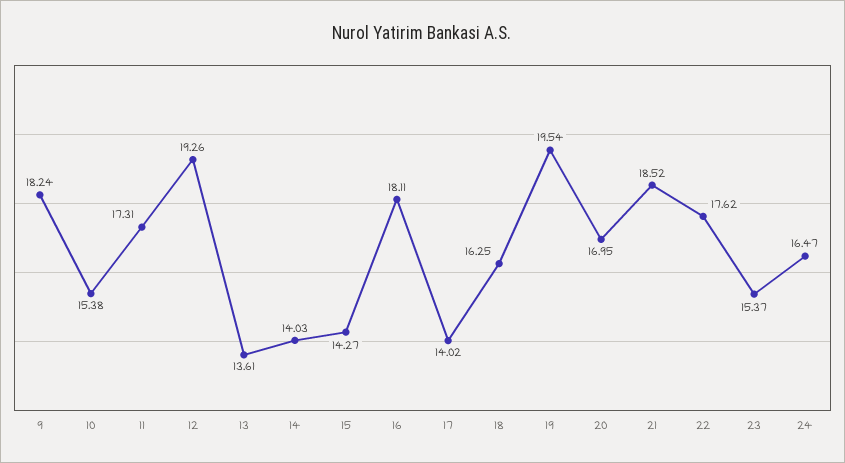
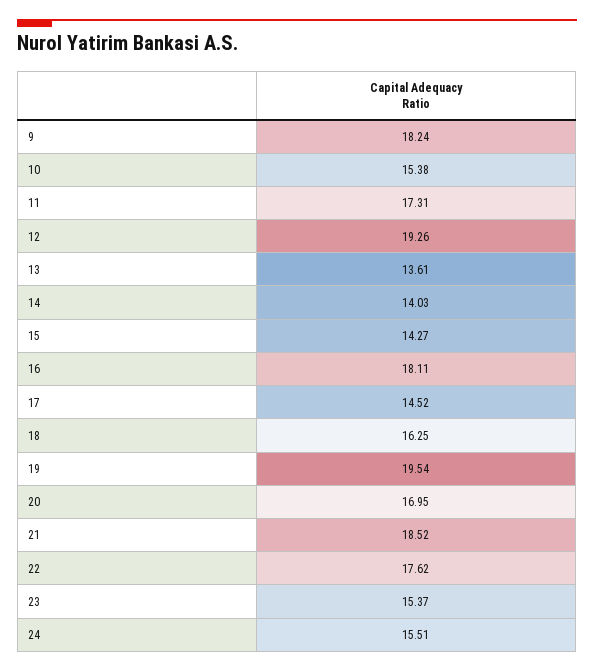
  {
    "9": 18.24,
    "10": 15.38,
    "11": 17.31,
    "12": 19.26,
    "13": 13.61,
    "14": 14.03,
    "15": 14.27,
    "16": 18.11,
-   "17": 14.02,
+   "17": 14.52,
    "18": 16.25,
    "19": 19.54,
    "20": 16.95,
    "21": 18.52,
    "22": 17.62,
    "23": 15.37,
-   "24": 16.47
+   "24": 15.51
  }

